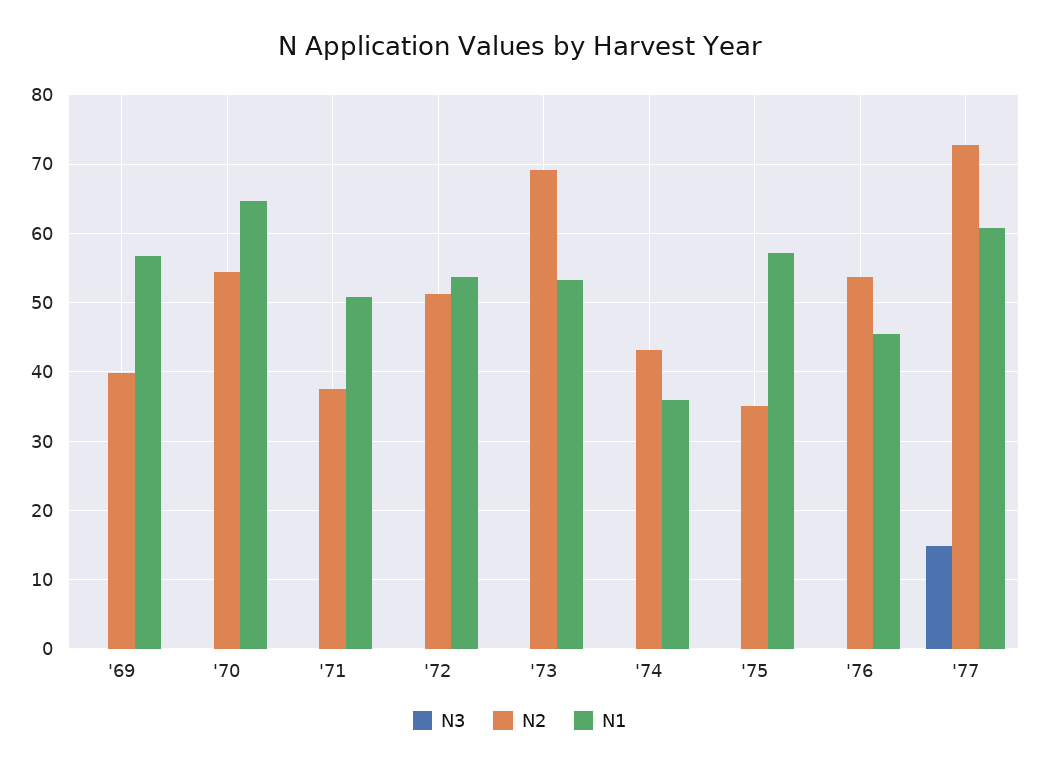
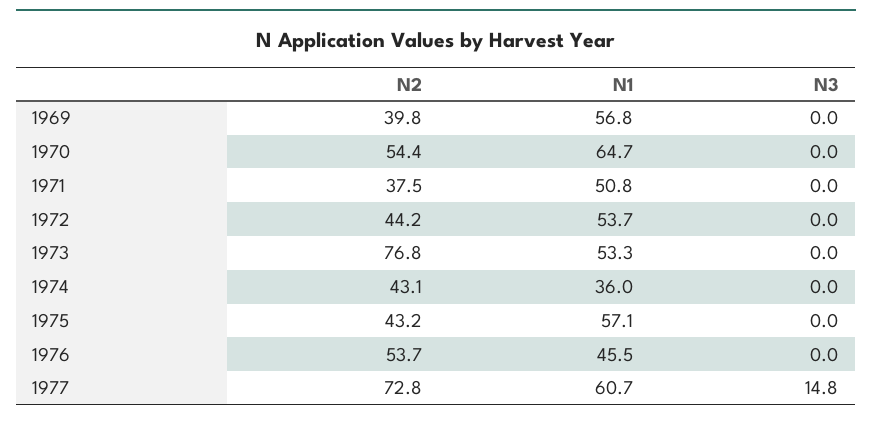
  {
    "N3": {
      "'69": 0,
      "'70": 0,
      "'71": 0,
      "'72": 0,
      "'73": 0,
      "'74": 0,
      "'75": 0,
      "'76": 0,
      "'77": 14.8
    },
    "N2": {
      "'69": 39.8,
      "'70": 54.4,
      "'71": 37.5,
-     "'72": 51,
+     "'72": 44.2,
-     "'73": 69,
+     "'73": 76.8,
      "'74": 43.1,
-     "'75": 35,
+     "'75": 43.2,
      "'76": 53.7,
      "'77": 72.8
    },
    "N1": {
      "'69": 56.8,
      "'70": 64.7,
      "'71": 50.8,
      "'72": 53.7,
      "'73": 53.3,
      "'74": 36,
      "'75": 57.1,
      "'76": 45.5,
      "'77": 60.7
    }
  }

